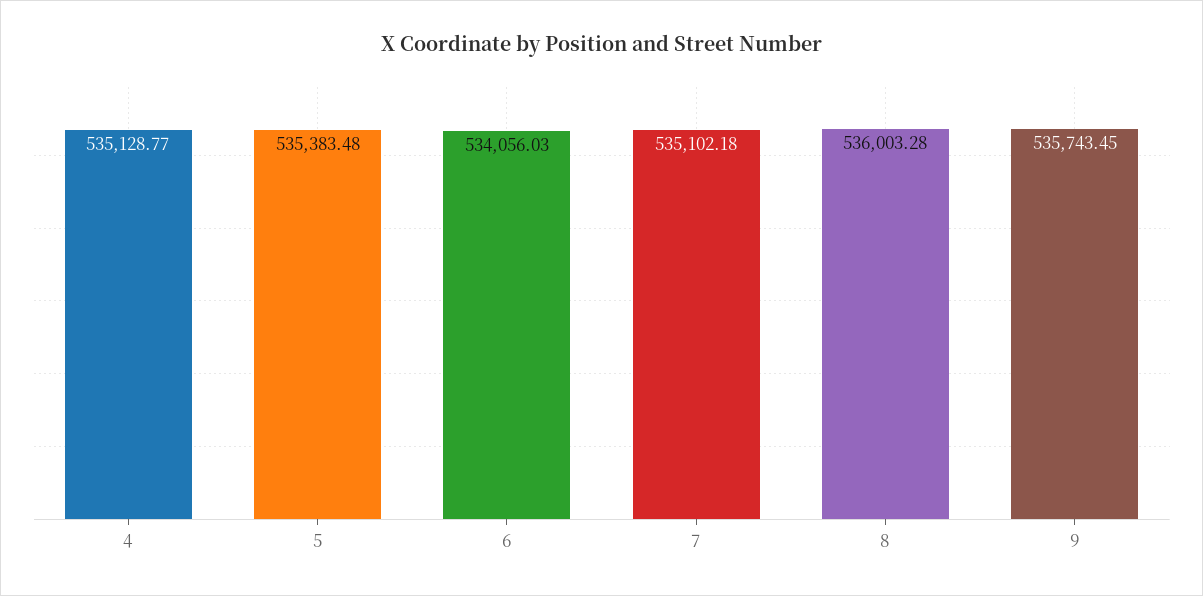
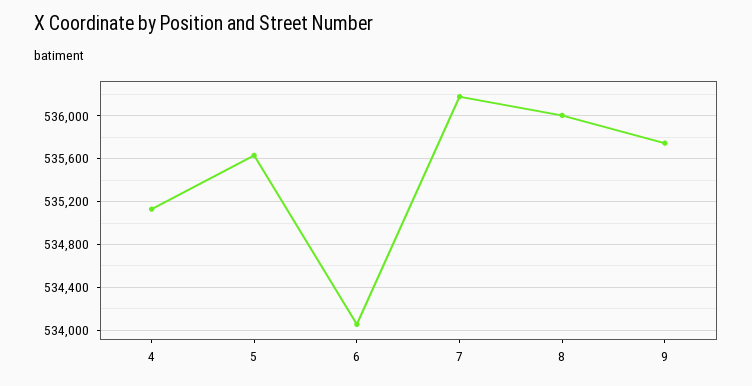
  {
    "4": 535128.77,
-   "5": 535383.48,
+   "5": 535600,
    "6": 534056.03,
-   "7": 535102.18,
+   "7": 536200,
    "8": 536003.28,
    "9": 535743.45
  }

